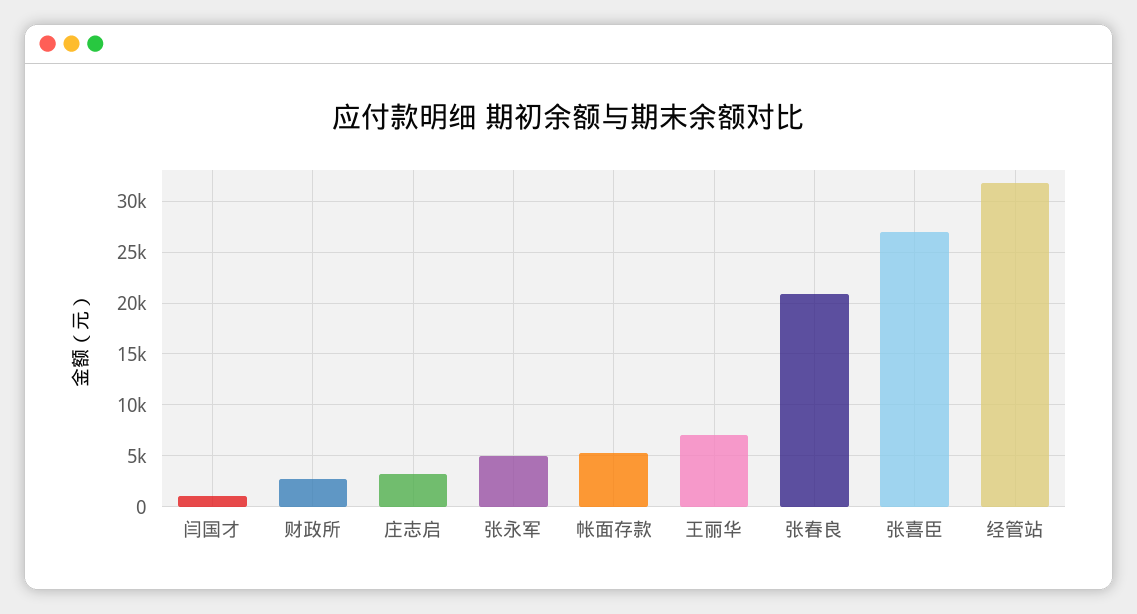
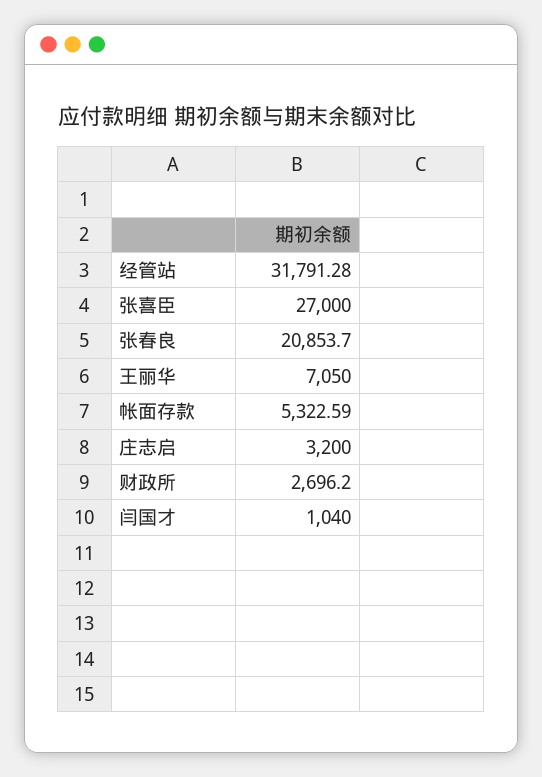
  {
    "闫国才": 1040,
    "财政所": 2696.2,
    "庄志启": 3200,
-   "张永军": 5000,
    "帐面存款": 5322.59,
    "王丽华": 7050,
    "张春良": 20853.7,
    "张喜臣": 27000,
    "经管站": 31791.28
  }

